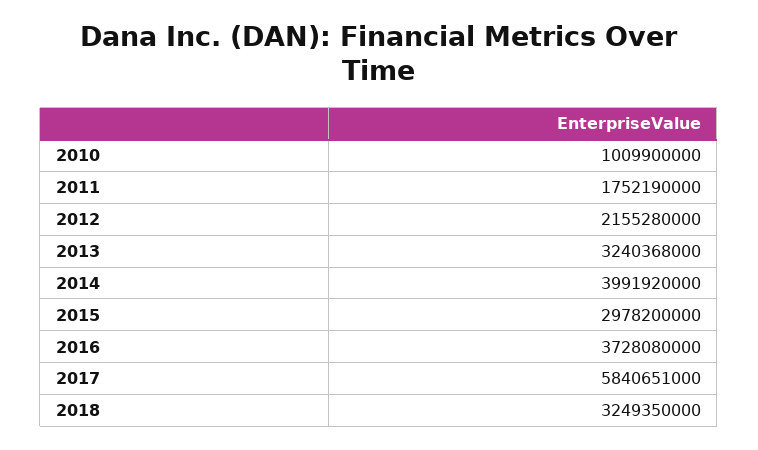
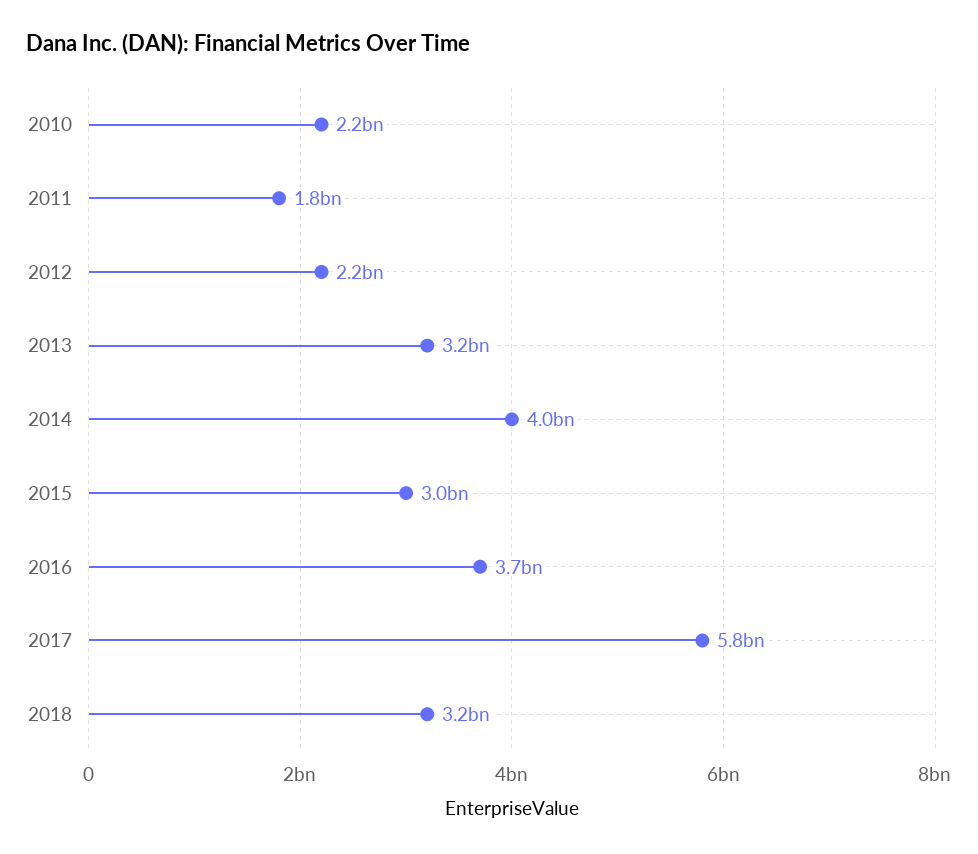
  {
-   "2010": 1009900000,
+   "2010": 2200000000,
    "2011": 1752190000,
    "2012": 2155280000,
    "2013": 3240368000,
    "2014": 3991920000,
    "2015": 2978200000,
    "2016": 3728080000,
    "2017": 5840651000,
    "2018": 3249350000
  }

